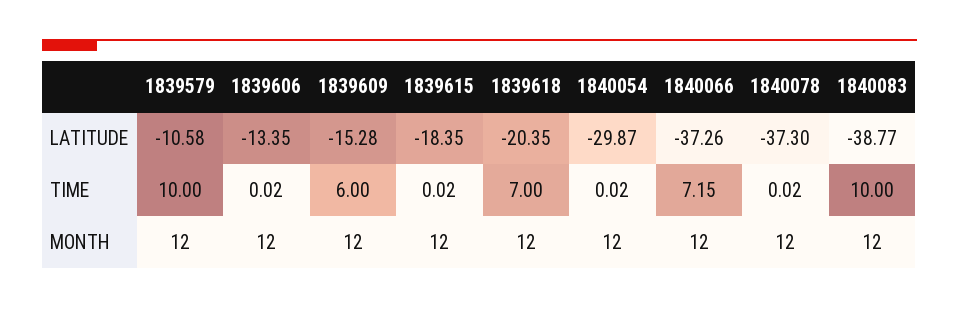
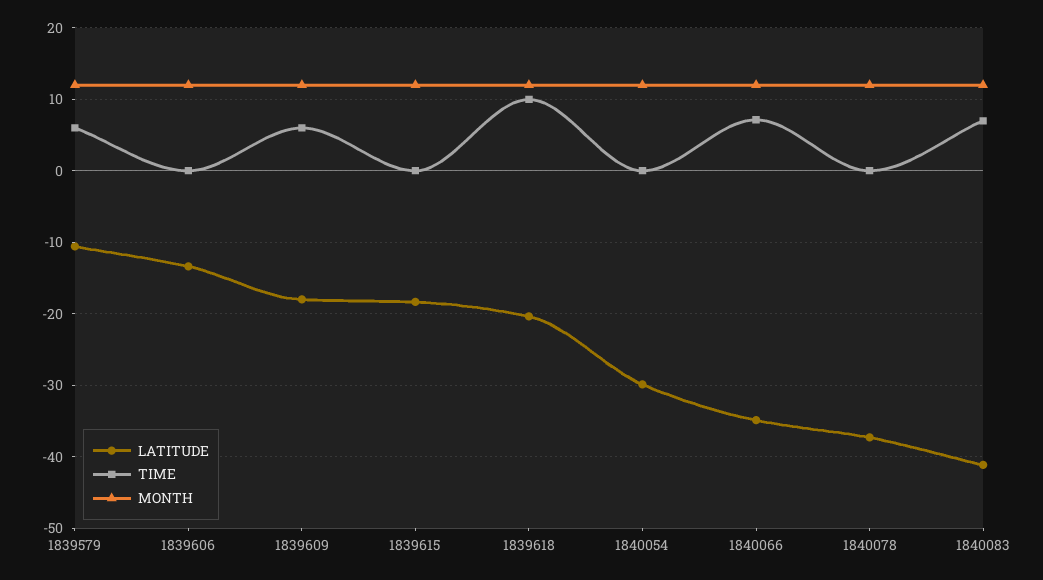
  {
    "LATITUDE": {
      "1839579": -10.58,
      "1839606": -13.35,
-     "1839609": -15.28,
+     "1839609": -18,
      "1839615": -18.35,
      "1839618": -20.35,
      "1840054": -29.87,
-     "1840066": -37.26,
+     "1840066": -35,
      "1840078": -37.3,
-     "1840083": -38.77
+     "1840083": -41
    },
    "TIME": {
-     "1839579": 10,
+     "1839579": 6,
      "1839606": 0.02,
      "1839609": 6,
      "1839615": 0.02,
-     "1839618": 7,
+     "1839618": 10,
      "1840054": 0.02,
      "1840066": 7.15,
      "1840078": 0.02,
-     "1840083": 10
+     "1840083": 7
    },
    "MONTH": {
      "1839579": 12,
      "1839606": 12,
      "1839609": 12,
      "1839615": 12,
      "1839618": 12,
      "1840054": 12,
      "1840066": 12,
      "1840078": 12,
      "1840083": 12
    }
  }

